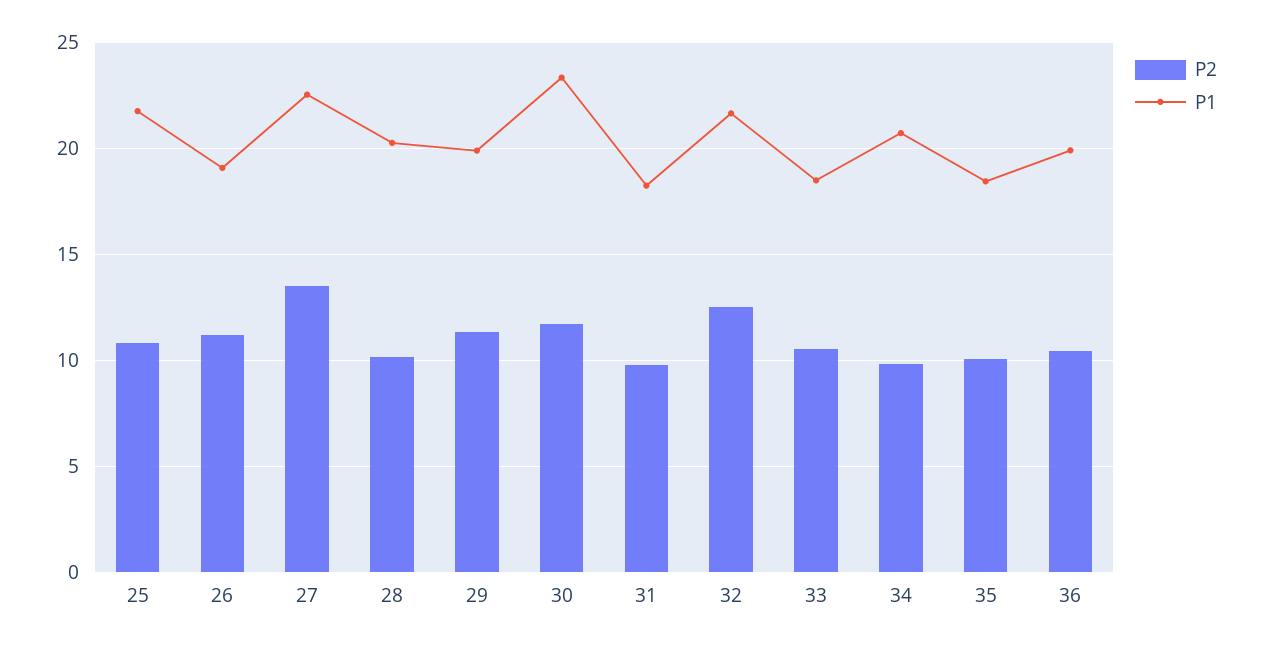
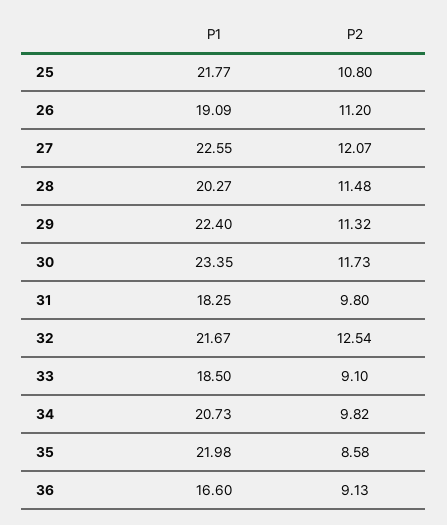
  {
    "P2": {
      "25": 10.8,
      "26": 11.2,
-     "27": 13.5,
+     "27": 12.07,
-     "28": 10,
+     "28": 11.48,
      "29": 11.32,
      "30": 11.73,
      "31": 9.8,
      "32": 12.54,
-     "33": 10.5,
+     "33": 9.1,
      "34": 9.82,
-     "35": 10,
+     "35": 8.58,
-     "36": 10.5
+     "36": 9.13
    },
    "P1": {
      "25": 21.77,
      "26": 19.09,
      "27": 22.55,
      "28": 20.27,
-     "29": 20,
+     "29": 22.4,
      "30": 23.35,
      "31": 18.25,
      "32": 21.67,
      "33": 18.5,
      "34": 20.73,
-     "35": 18.5,
+     "35": 21.98,
-     "36": 20
+     "36": 16.6
    }
  }

